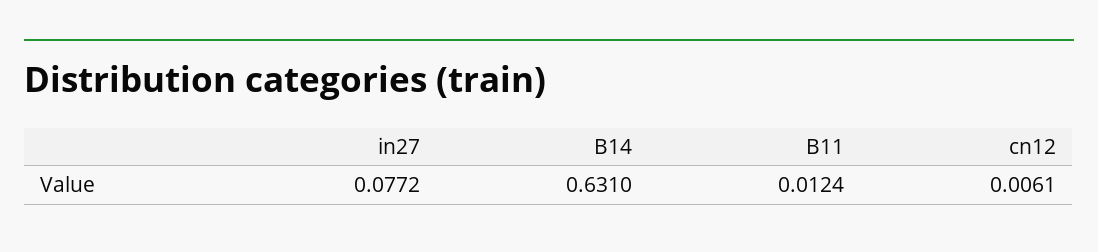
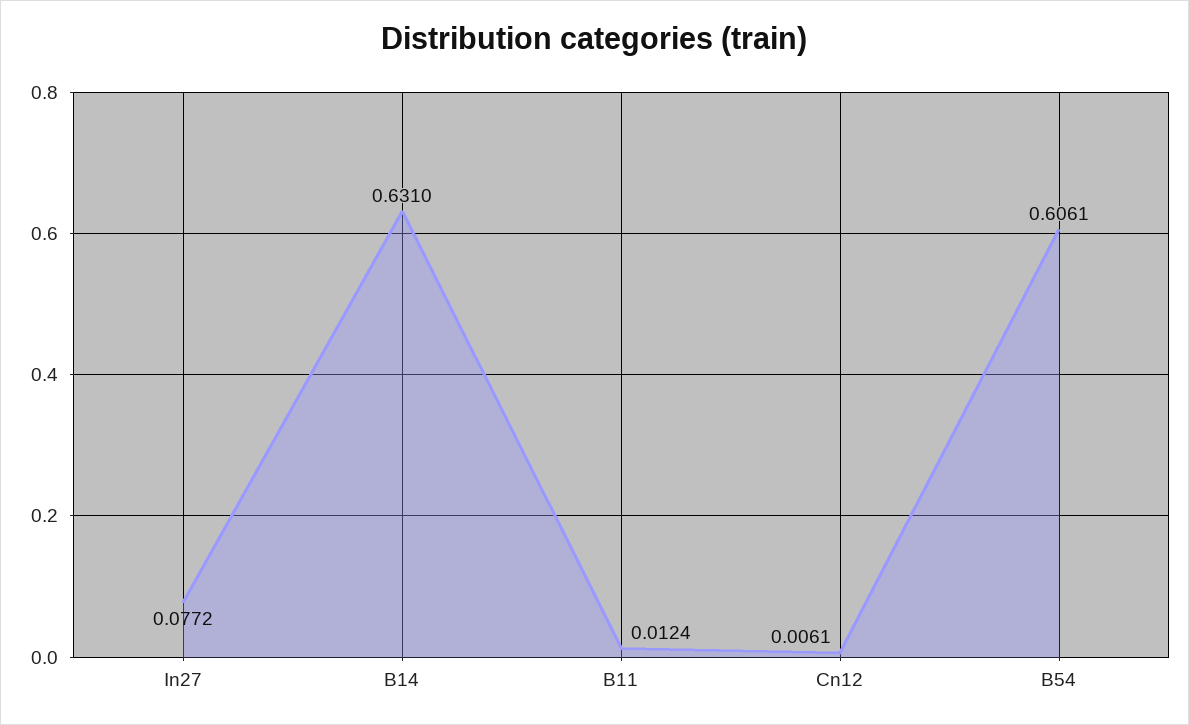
  {
    "in27": 0.0772,
    "B14": 0.631,
    "B11": 0.0124,
-   "cn12": 0.0061
+   "cn12": 0.0061,
+   "B54": 0.6061
  }

